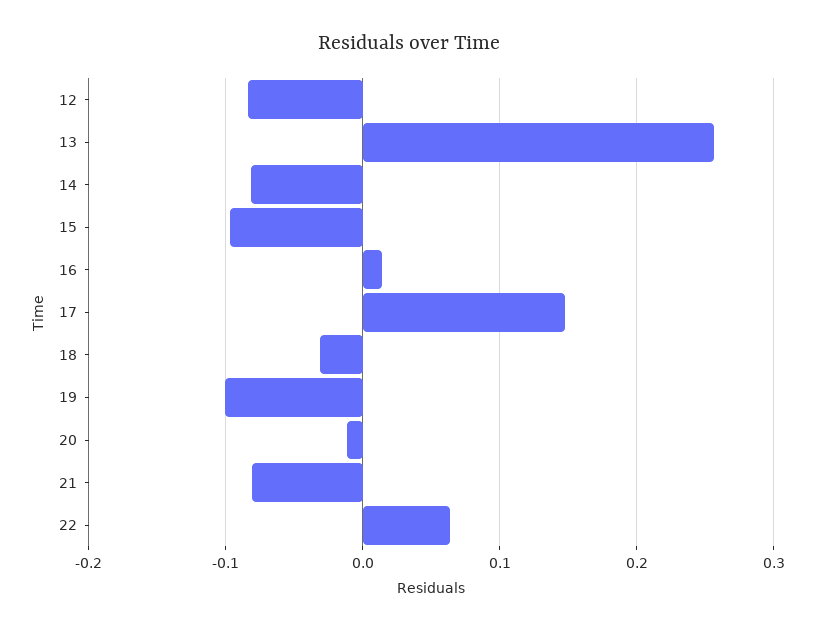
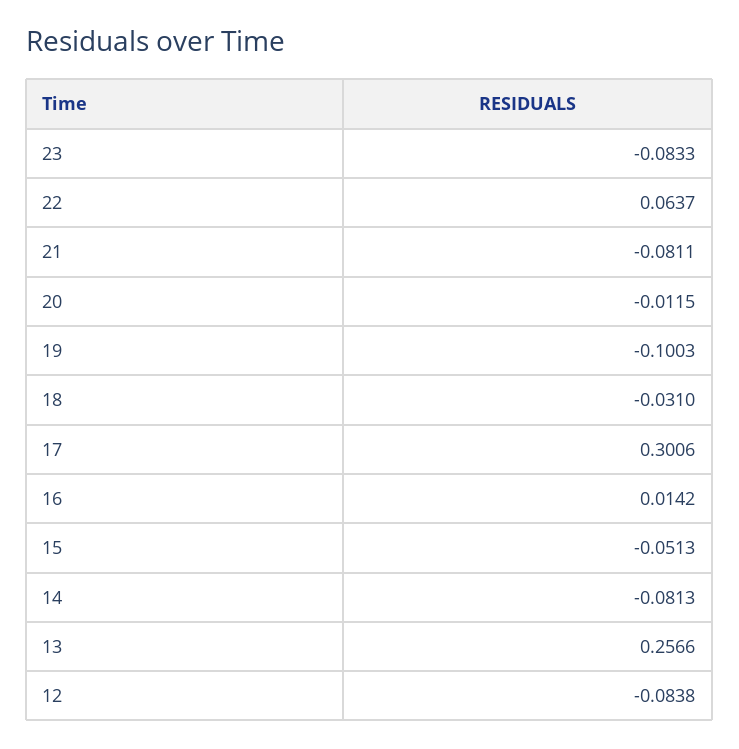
  {
    "12": -0.0838,
    "13": 0.2566,
    "14": -0.0813,
-   "15": -0.1,
+   "15": -0.0513,
    "16": 0.0142,
-   "17": 0.15,
+   "17": 0.3006,
    "18": -0.031,
    "19": -0.1003,
    "20": -0.0115,
    "21": -0.0811,
-   "22": 0.0637
+   "22": 0.0637,
+   "23": -0.0833
  }

